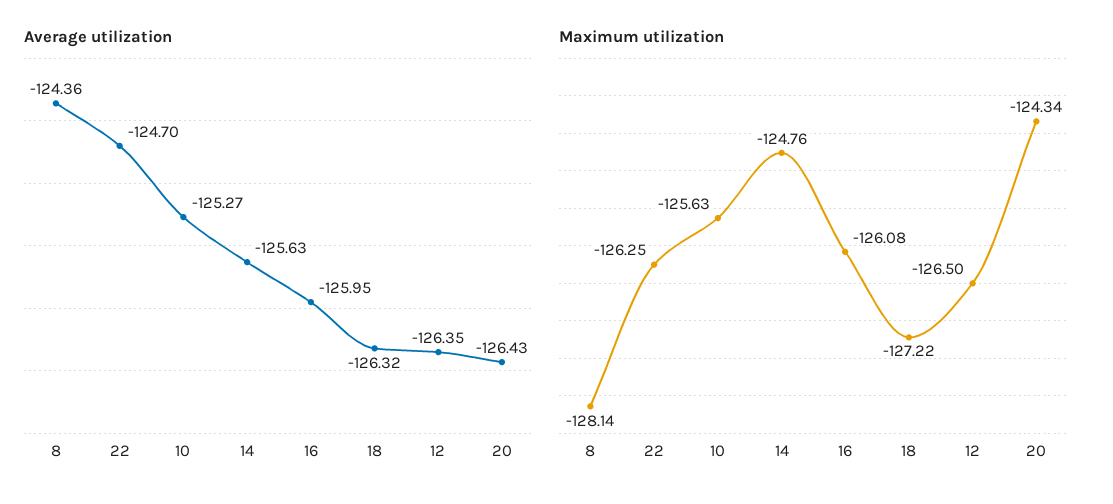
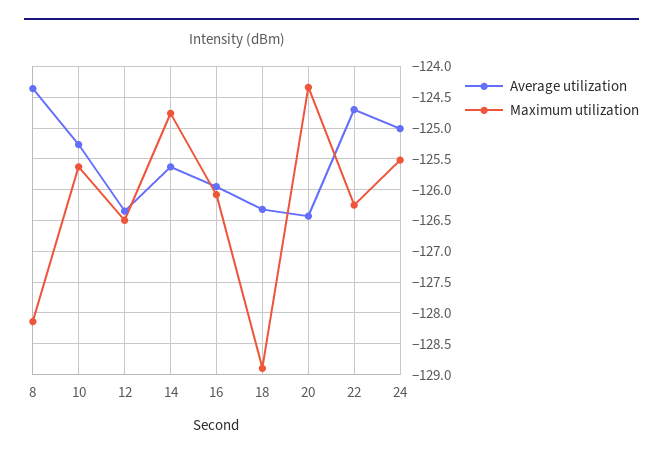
  {
    "Average utilization": {
      "8": -124.36,
      "22": -124.7,
      "10": -125.27,
      "14": -125.63,
      "16": -125.95,
      "18": -126.32,
      "12": -126.35,
-     "20": -126.43
+     "20": -126.43,
+     "24": -125
    },
    "Maximum utilization": {
      "8": -128.14,
      "22": -126.25,
      "10": -125.63,
      "14": -124.76,
      "16": -126.08,
-     "18": -127.22,
+     "18": -128.9,
      "12": -126.5,
-     "20": -124.34
+     "20": -124.34,
+     "24": -125.5
    }
  }

